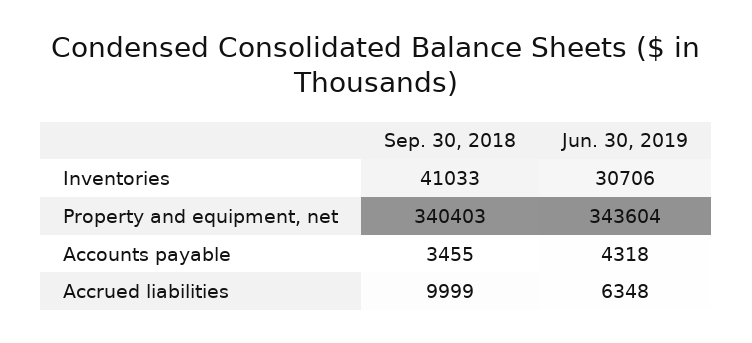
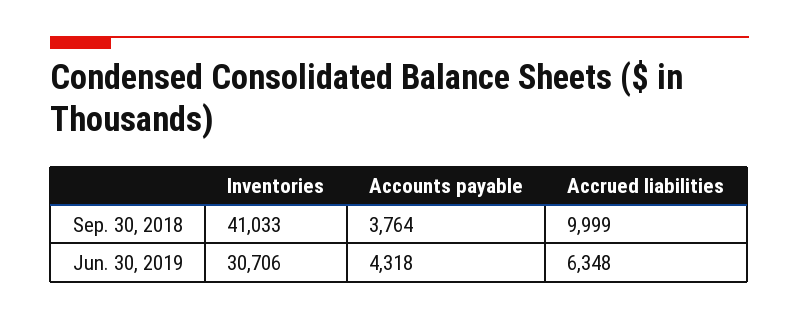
  {
    "Sep. 30, 2018": {
      "Inventories": 41033,
-     "Property and equipment, net": 340403,
-     "Accounts payable": 3455,
+     "Accounts payable": 3764,
      "Accrued liabilities": 9999
    },
    "Jun. 30, 2019": {
      "Inventories": 30706,
-     "Property and equipment, net": 343604,
      "Accounts payable": 4318,
      "Accrued liabilities": 6348
    }
  }

